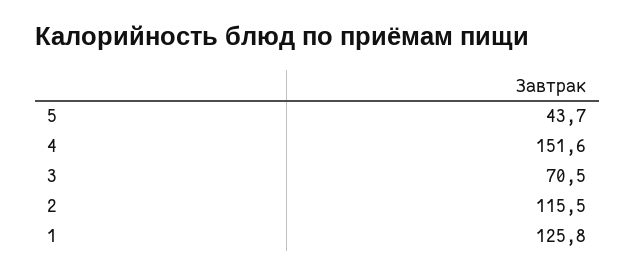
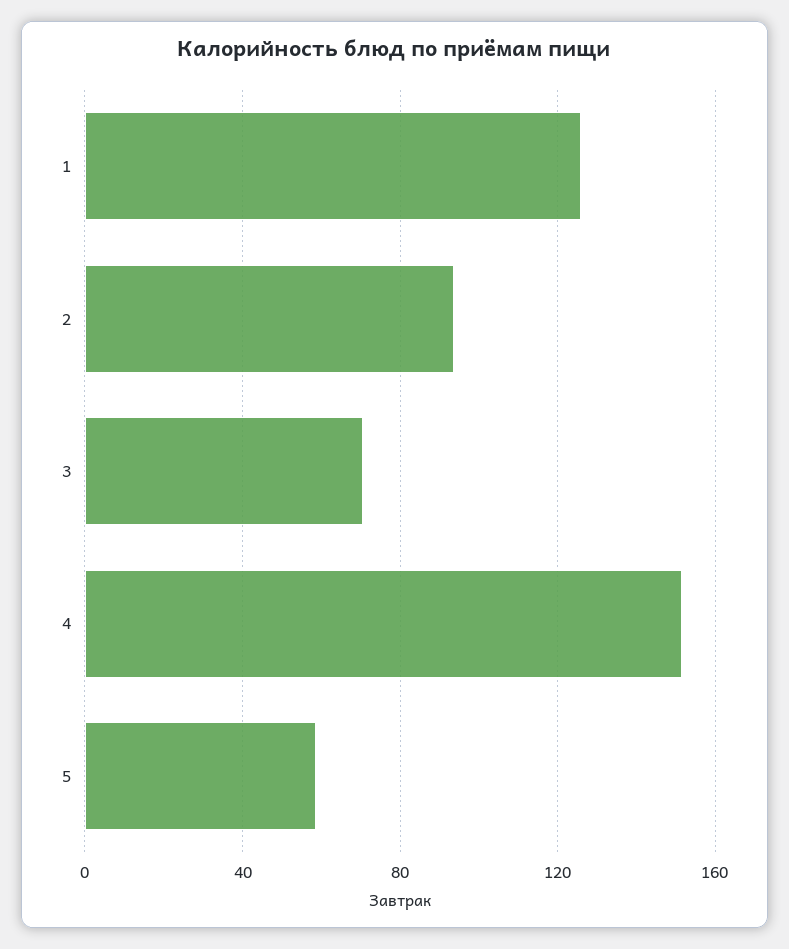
  {
-   "5": 43.7,
+   "5": 60,
    "4": 151.6,
    "3": 70.5,
-   "2": 115.5,
+   "2": 95,
    "1": 125.8
  }

